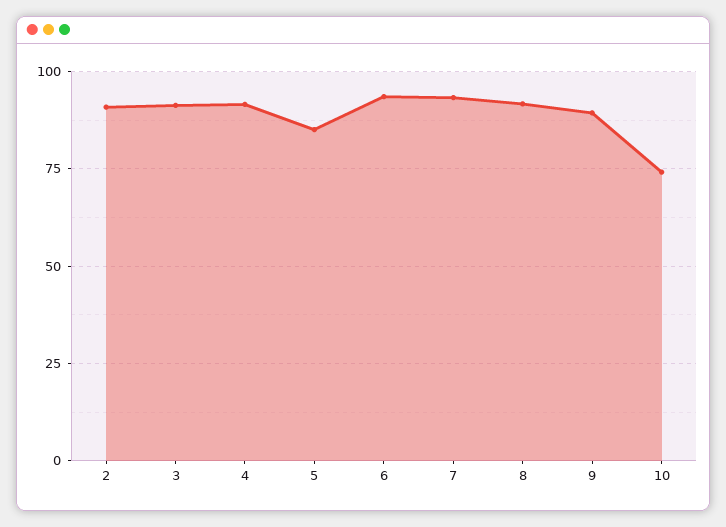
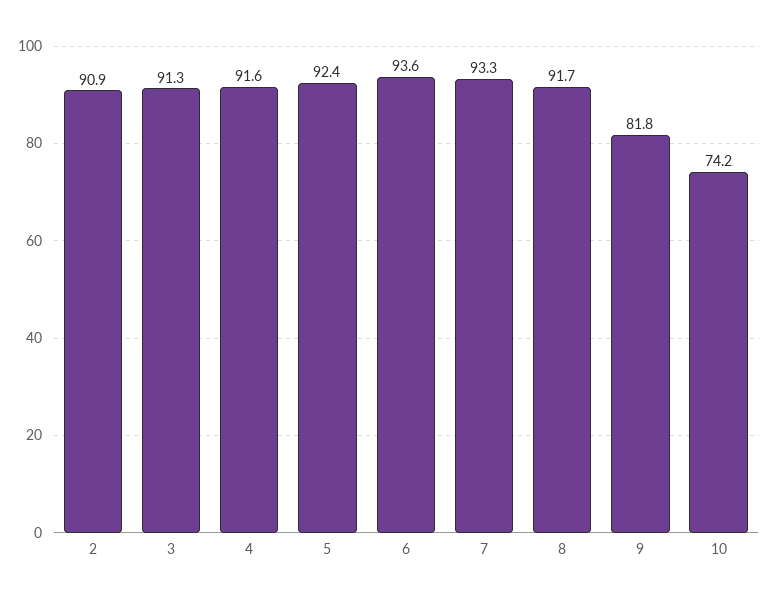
  {
    "2": 90.9,
    "3": 91.3,
    "4": 91.6,
-   "5": 85,
+   "5": 92.4,
    "6": 93.6,
    "7": 93.3,
    "8": 91.7,
-   "9": 90,
+   "9": 81.8,
    "10": 74.2
  }

